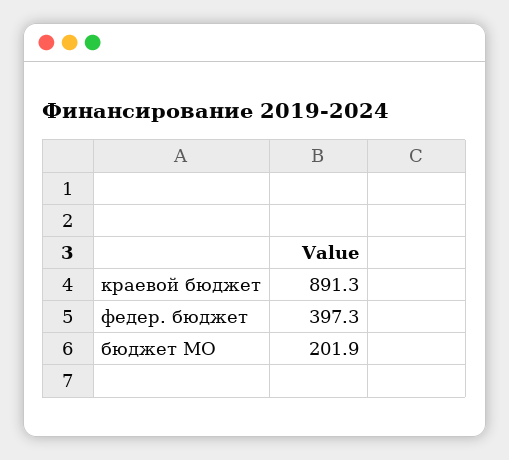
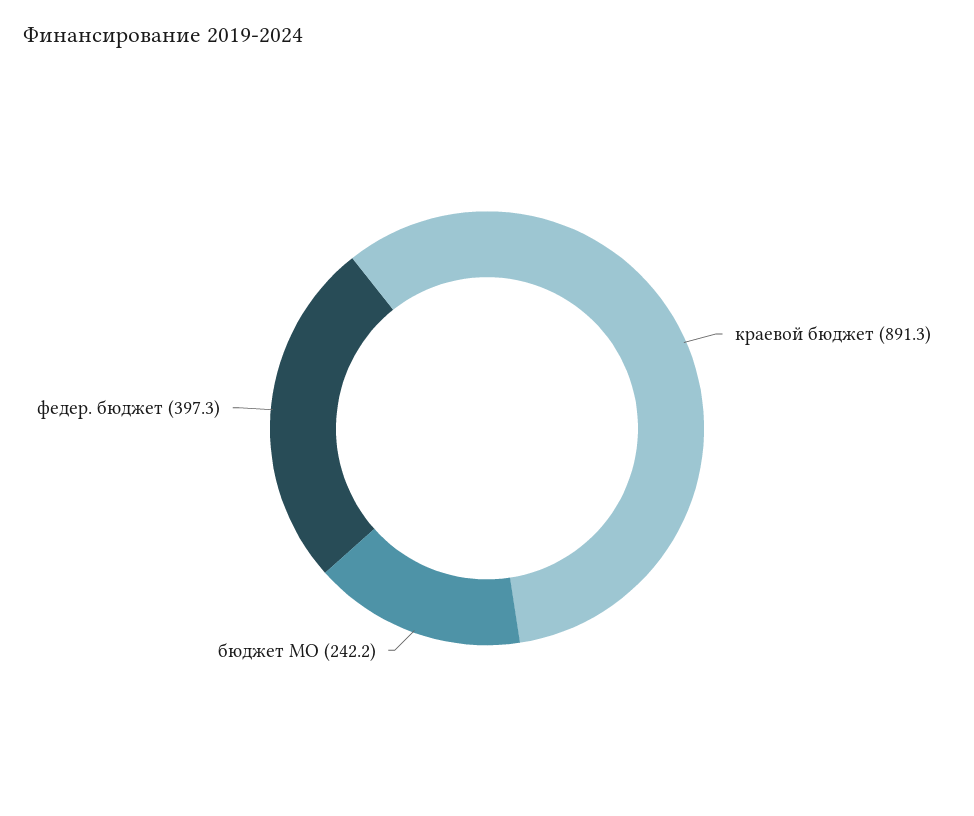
  {
    "краевой бюджет": 891.3,
    "федер. бюджет": 397.3,
-   "бюджет МО": 201.9
+   "бюджет МО": 242.2
  }

